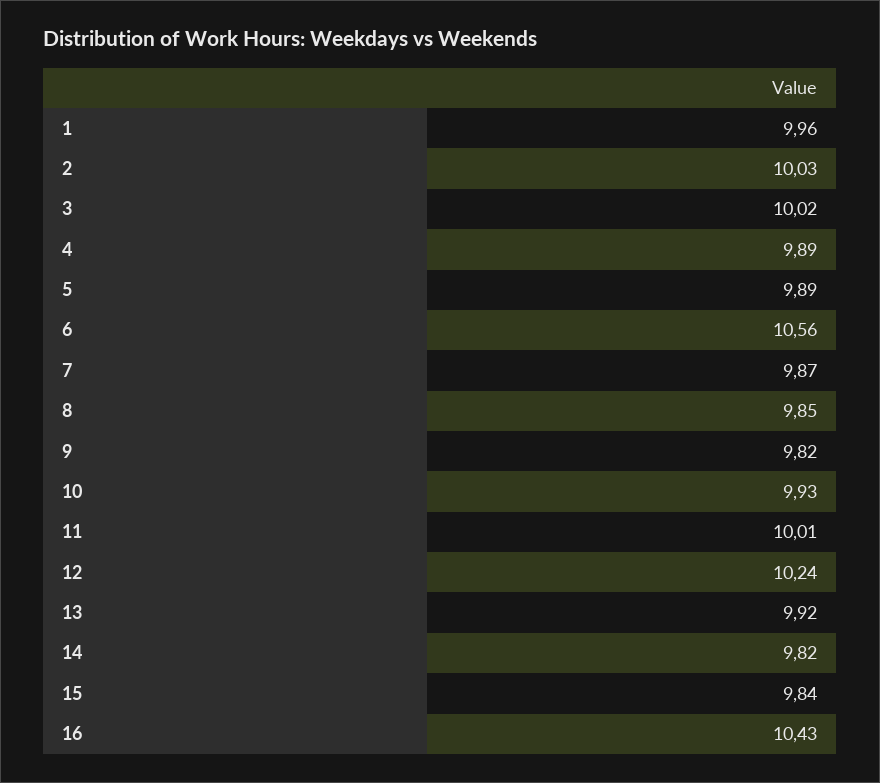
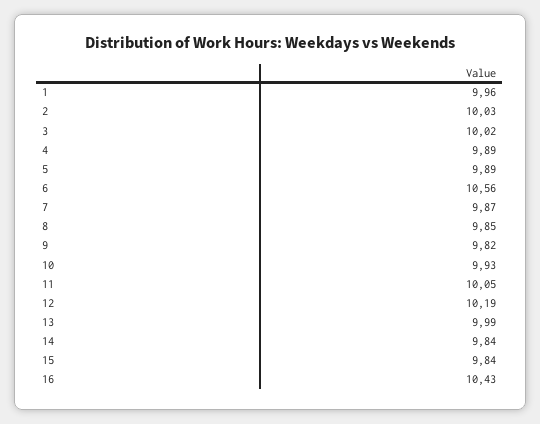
  {
    "1": 9.96,
    "2": 10.03,
    "3": 10.02,
    "4": 9.89,
    "5": 9.89,
    "6": 10.56,
    "7": 9.87,
    "8": 9.85,
    "9": 9.82,
    "10": 9.93,
-   "11": 10.01,
+   "11": 10.05,
-   "12": 10.24,
+   "12": 10.19,
-   "13": 9.92,
+   "13": 9.99,
-   "14": 9.82,
+   "14": 9.84,
    "15": 9.84,
    "16": 10.43
  }

